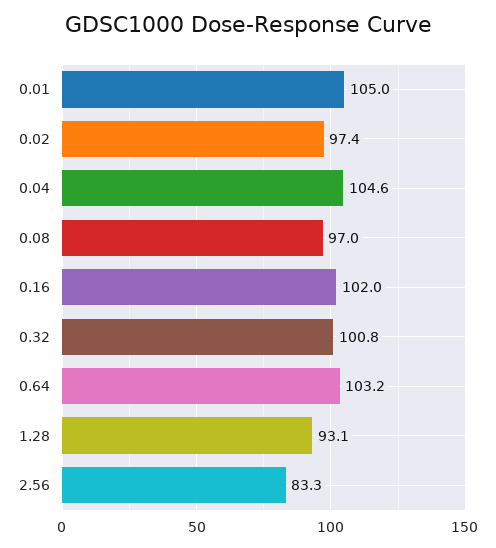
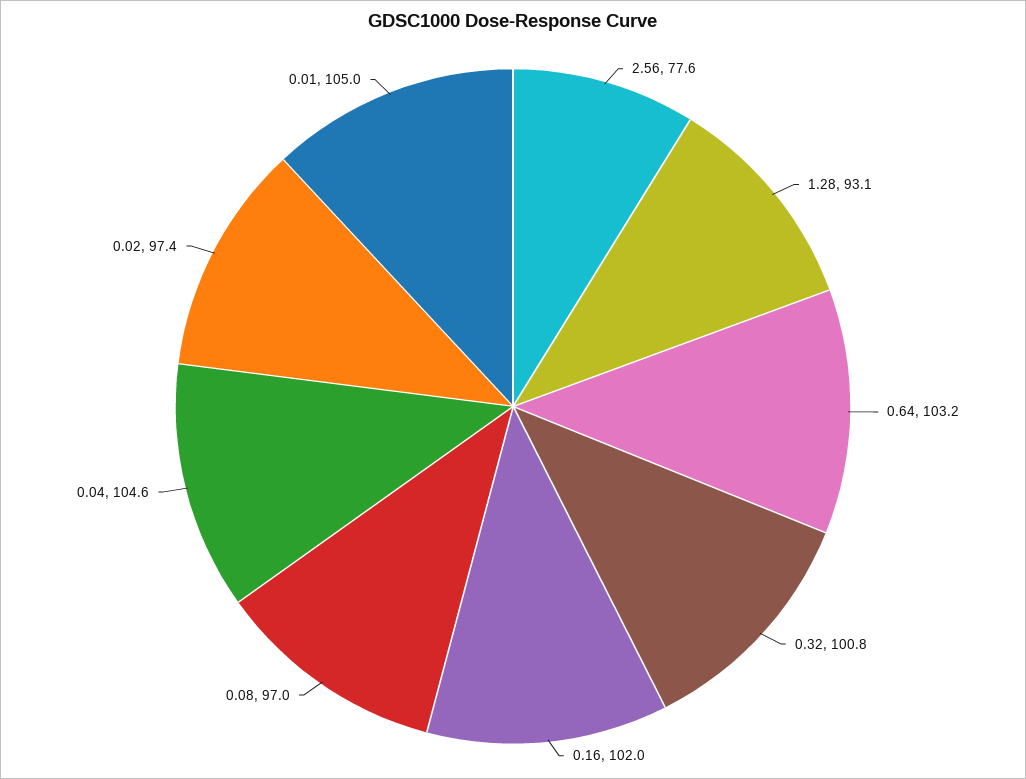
  {
    "0.01": 105,
    "0.02": 97.4,
    "0.04": 104.6,
    "0.08": 97,
    "0.16": 102,
    "0.32": 100.8,
    "0.64": 103.2,
    "1.28": 93.1,
-   "2.56": 83.3
+   "2.56": 77.6
  }

